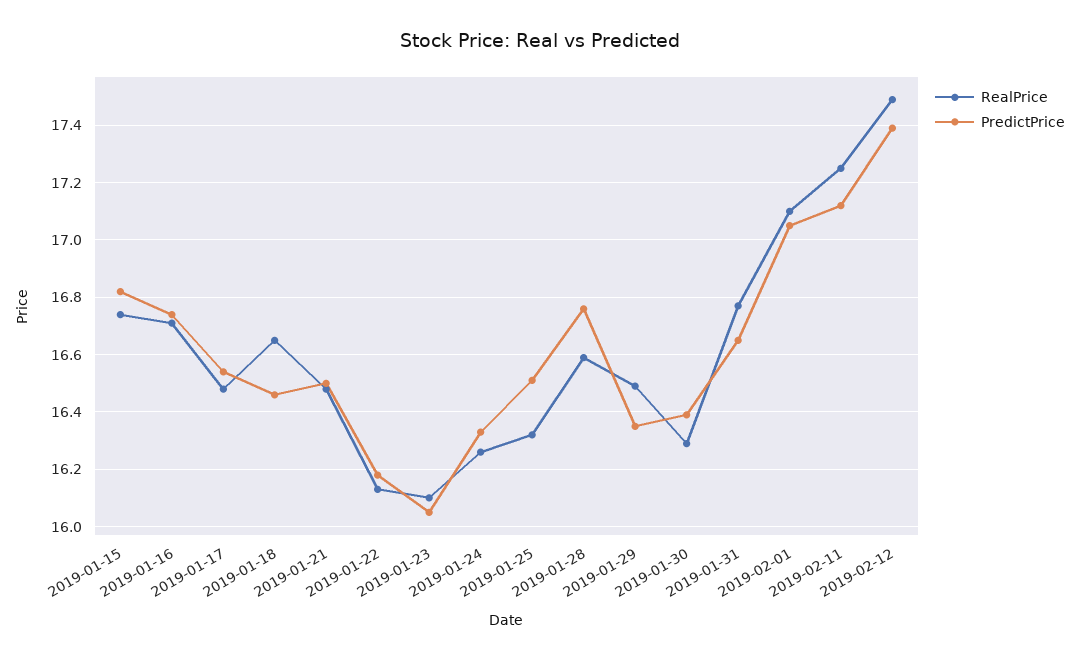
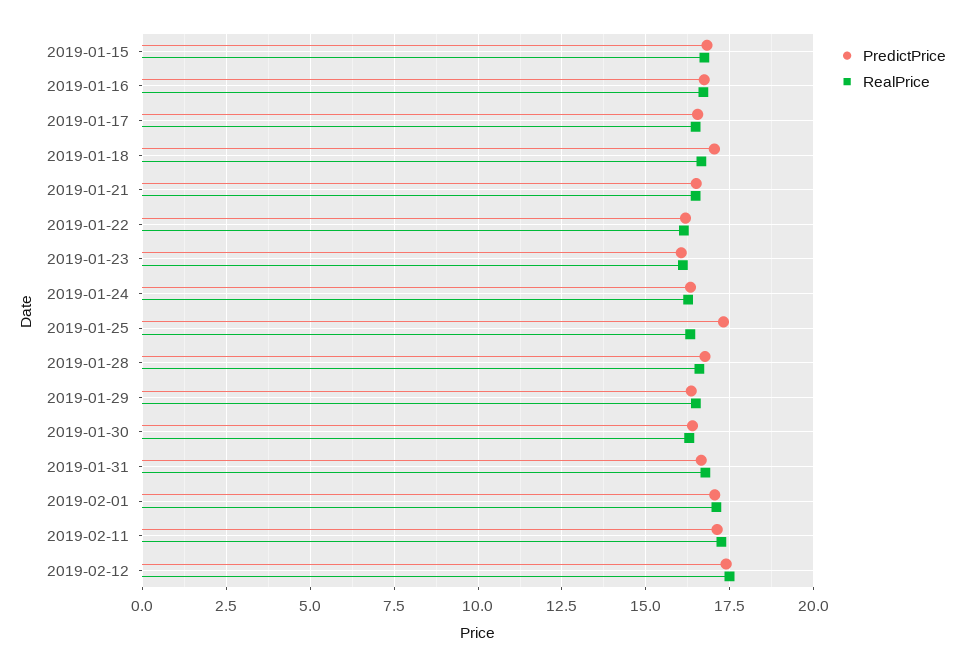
  {
    "RealPrice": {
      "2019-01-15": 16.75,
      "2019-01-16": 16.7,
      "2019-01-17": 16.5,
      "2019-01-18": 16.65,
      "2019-01-21": 16.5,
      "2019-01-22": 16.15,
      "2019-01-23": 16.1,
      "2019-01-24": 16.25,
      "2019-01-25": 16.3,
      "2019-01-28": 16.6,
      "2019-01-29": 16.5,
      "2019-01-30": 16.3,
      "2019-01-31": 16.75,
      "2019-02-01": 17.1,
      "2019-02-11": 17.25,
      "2019-02-12": 17.5
    },
    "PredictPrice": {
      "2019-01-15": 16.8,
      "2019-01-16": 16.75,
      "2019-01-17": 16.55,
-     "2019-01-18": 16.45,
+     "2019-01-18": 17,
      "2019-01-21": 16.5,
      "2019-01-22": 16.2,
      "2019-01-23": 16.05,
      "2019-01-24": 16.35,
-     "2019-01-25": 16.5,
+     "2019-01-25": 17.25,
      "2019-01-28": 16.75,
      "2019-01-29": 16.35,
      "2019-01-30": 16.4,
      "2019-01-31": 16.65,
      "2019-02-01": 17.05,
      "2019-02-11": 17.1,
      "2019-02-12": 17.4
    }
  }

